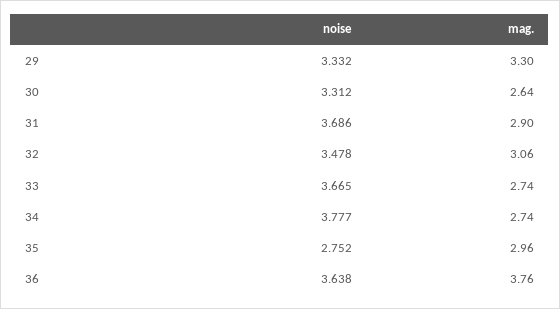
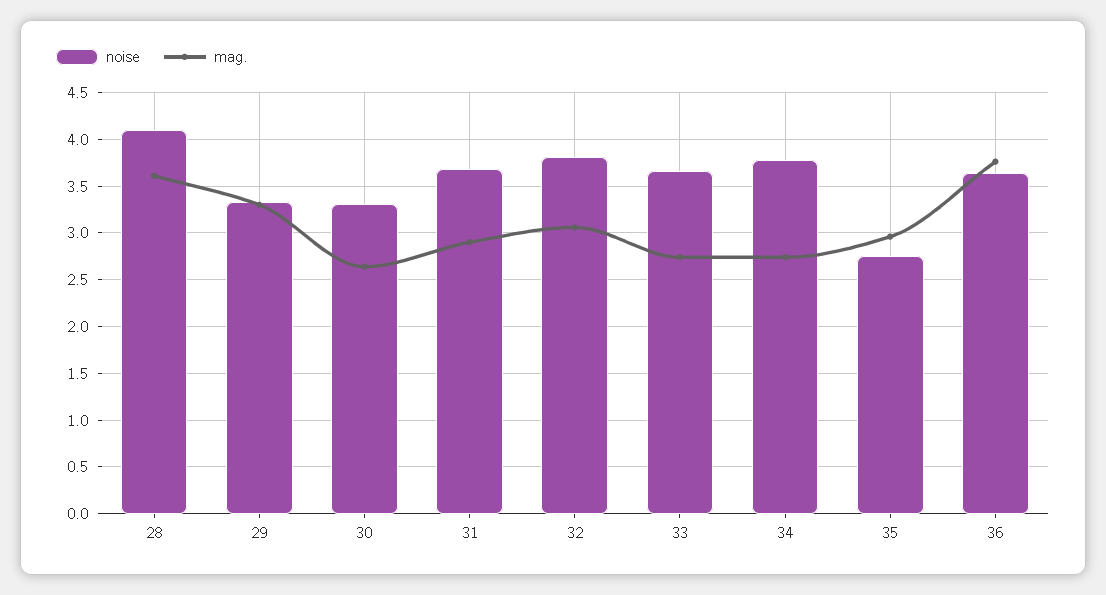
  {
    "noise": {
      "29": 3.332,
      "30": 3.312,
      "31": 3.686,
-     "32": 3.478,
+     "32": 3.8,
      "33": 3.665,
      "34": 3.777,
      "35": 2.752,
-     "36": 3.638
+     "36": 3.638,
+     "28": 4.1
    },
    "mag.": {
      "29": 3.3,
      "30": 2.64,
      "31": 2.9,
      "32": 3.06,
      "33": 2.74,
      "34": 2.74,
      "35": 2.96,
-     "36": 3.76
+     "36": 3.76,
+     "28": 3.6
    }
  }

